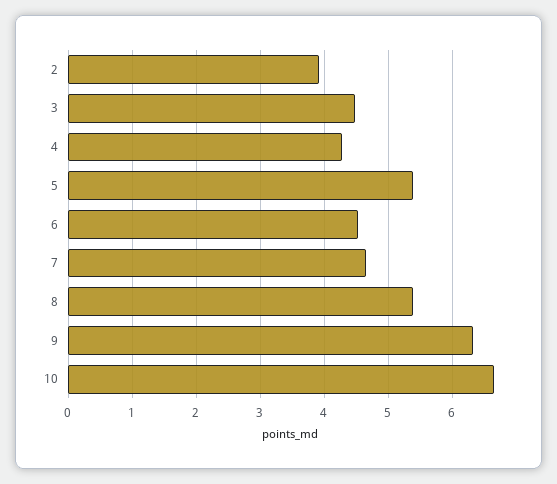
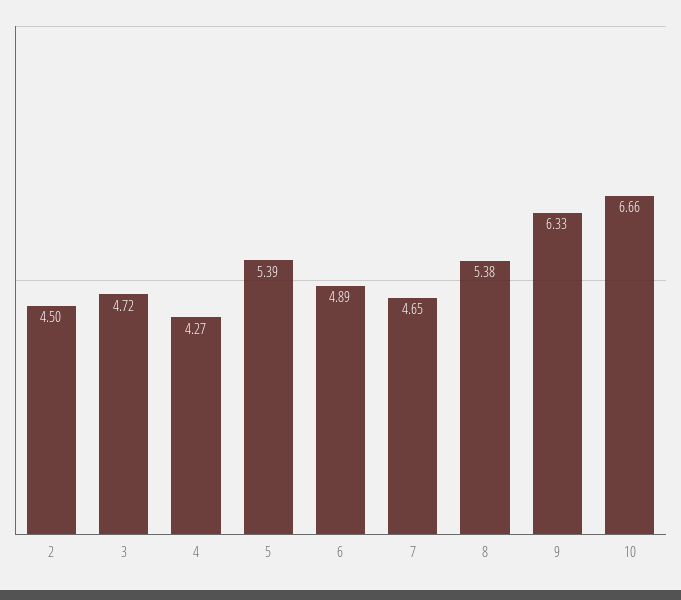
  {
-   "2": 3.9,
+   "2": 4.5,
-   "3": 4.5,
+   "3": 4.72,
    "4": 4.27,
    "5": 5.39,
-   "6": 4.5,
+   "6": 4.89,
    "7": 4.65,
    "8": 5.38,
    "9": 6.33,
    "10": 6.66
  }

